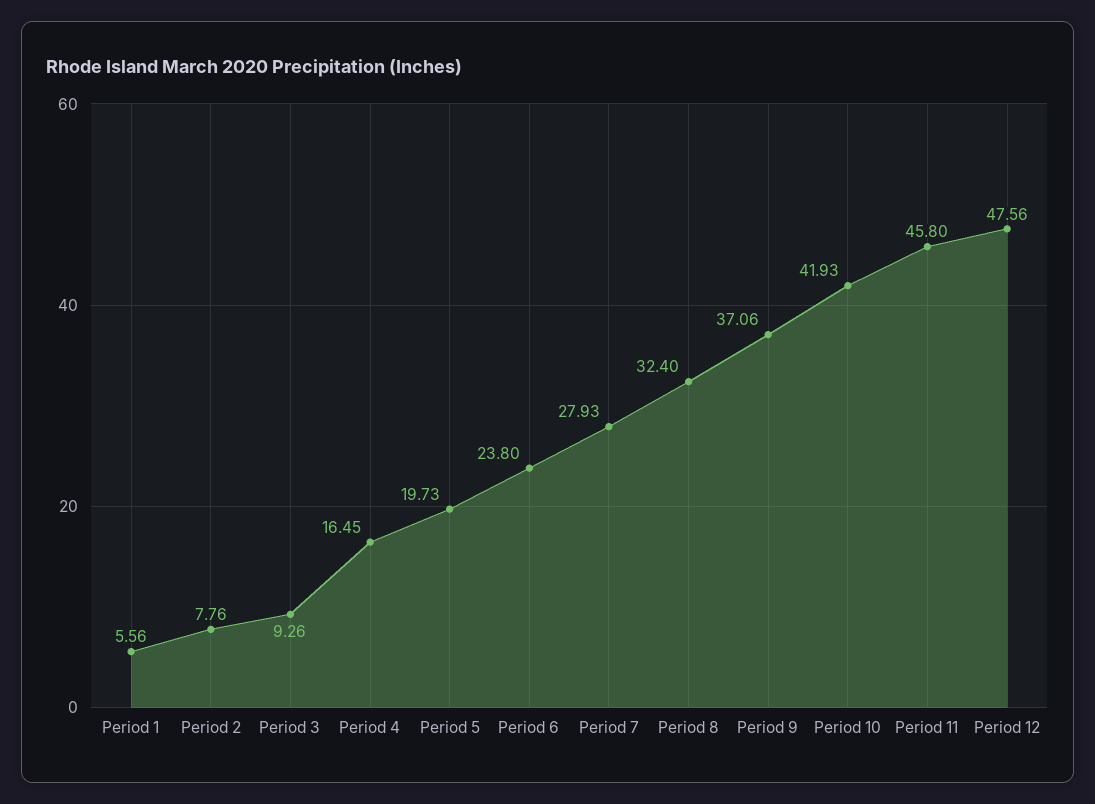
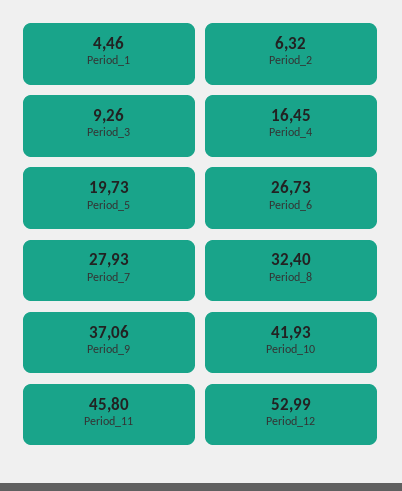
  {
-   "Period 1": 5.56,
+   "Period 1": 4.46,
-   "Period 2": 7.76,
+   "Period 2": 6.32,
    "Period 3": 9.26,
    "Period 4": 16.45,
    "Period 5": 19.73,
-   "Period 6": 23.8,
+   "Period 6": 26.73,
    "Period 7": 27.93,
    "Period 8": 32.4,
    "Period 9": 37.06,
    "Period 10": 41.93,
    "Period 11": 45.8,
-   "Period 12": 47.56
+   "Period 12": 52.99
  }

